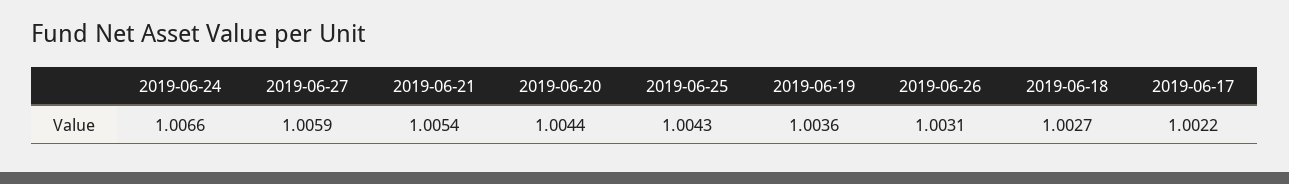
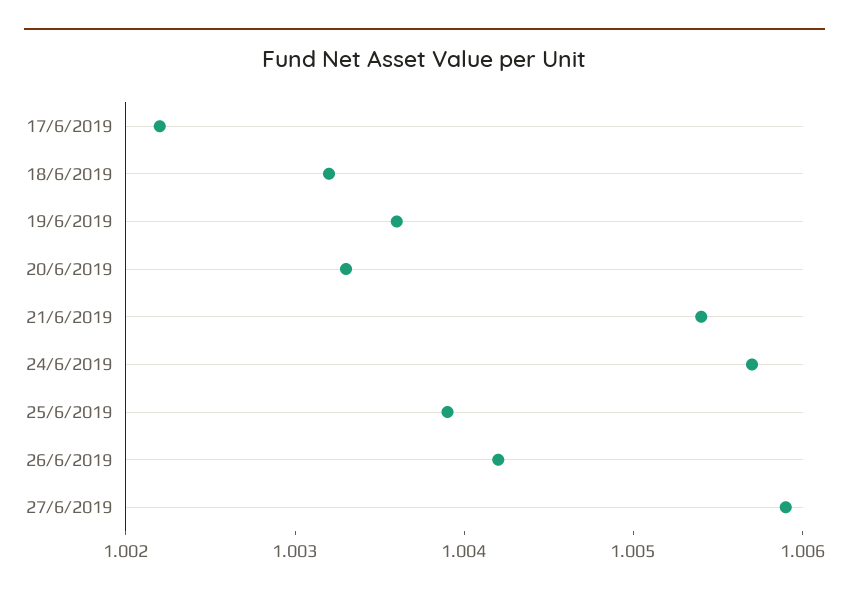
  {
-   "2019-06-24": 1.0066,
+   "2019-06-24": 1.0057,
    "2019-06-27": 1.0059,
    "2019-06-21": 1.0054,
-   "2019-06-20": 1.0044,
+   "2019-06-20": 1.0033,
-   "2019-06-25": 1.0043,
+   "2019-06-25": 1.0039,
    "2019-06-19": 1.0036,
-   "2019-06-26": 1.0031,
+   "2019-06-26": 1.0042,
-   "2019-06-18": 1.0027,
+   "2019-06-18": 1.0032,
    "2019-06-17": 1.0022
  }

